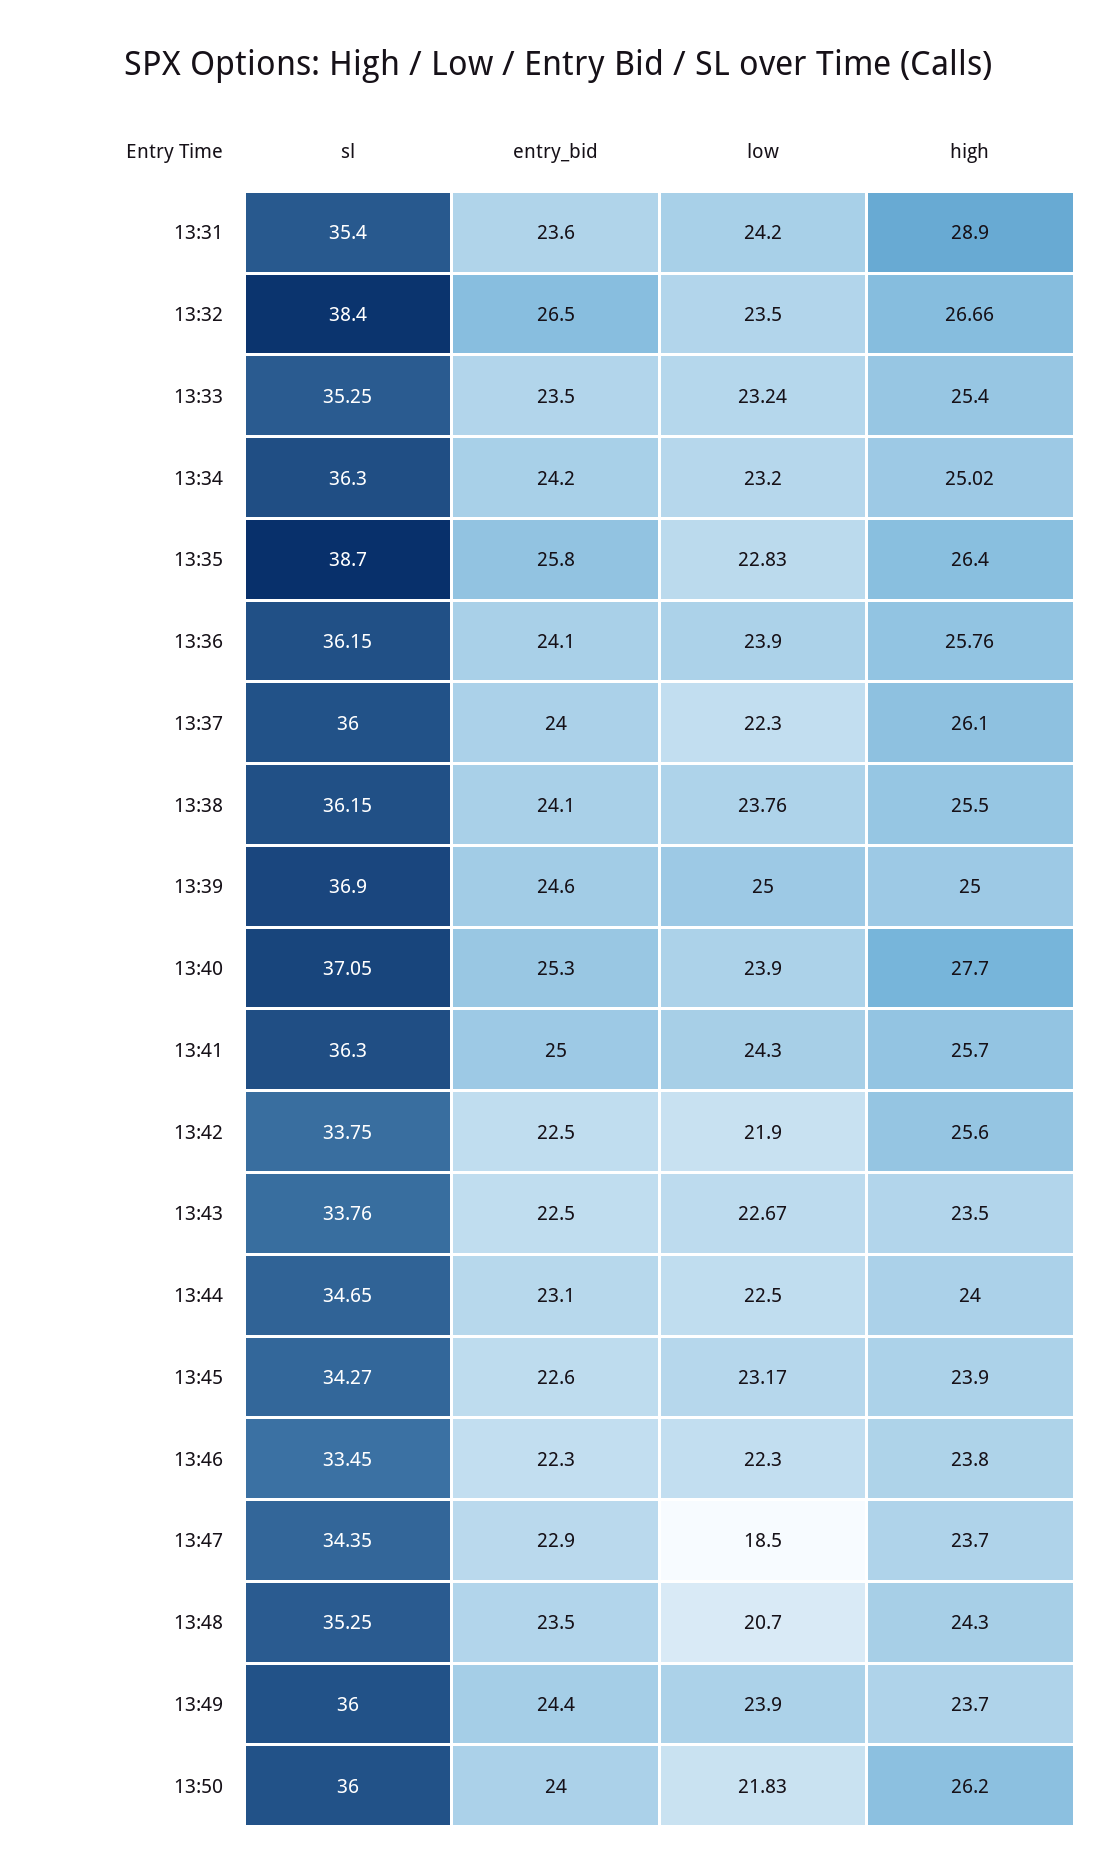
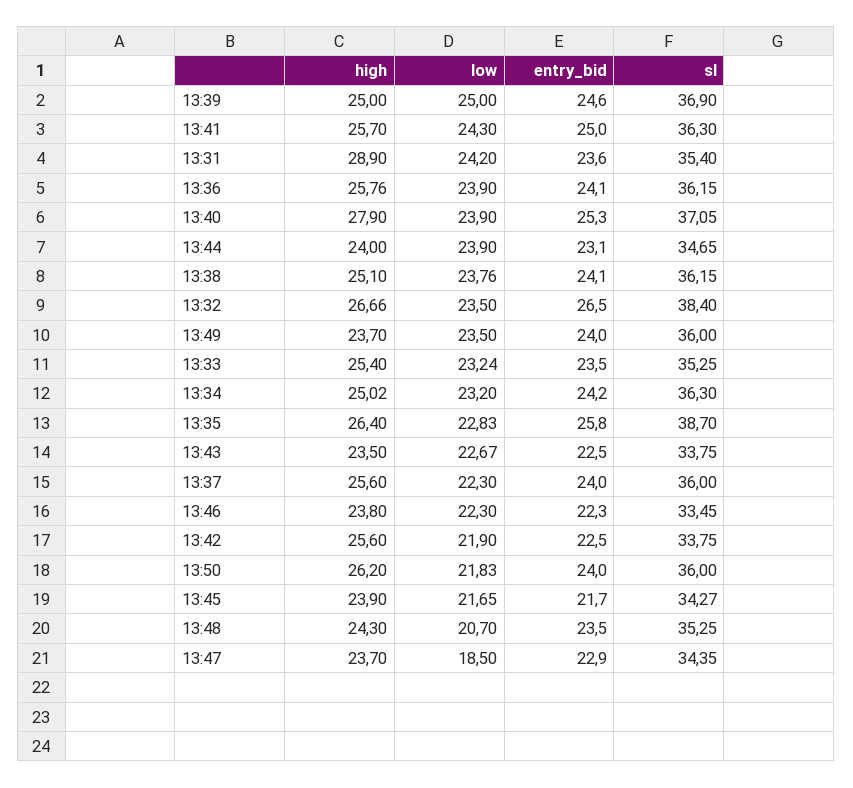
  {
    "sl": {
      "13:31": 35.4,
      "13:32": 38.4,
      "13:33": 35.25,
      "13:34": 36.3,
      "13:35": 38.7,
      "13:36": 36.15,
      "13:37": 36,
      "13:38": 36.15,
      "13:39": 36.9,
      "13:40": 37.05,
      "13:41": 36.3,
      "13:42": 33.75,
-     "13:43": 33.76,
+     "13:43": 33.75,
      "13:44": 34.65,
      "13:45": 34.27,
      "13:46": 33.45,
      "13:47": 34.35,
      "13:48": 35.25,
      "13:49": 36,
      "13:50": 36
    },
    "entry_bid": {
      "13:31": 23.6,
      "13:32": 26.5,
      "13:33": 23.5,
      "13:34": 24.2,
      "13:35": 25.8,
      "13:36": 24.1,
      "13:37": 24,
      "13:38": 24.1,
      "13:39": 24.6,
      "13:40": 25.3,
      "13:41": 25,
      "13:42": 22.5,
      "13:43": 22.5,
      "13:44": 23.1,
-     "13:45": 22.6,
+     "13:45": 21.7,
      "13:46": 22.3,
      "13:47": 22.9,
      "13:48": 23.5,
-     "13:49": 24.4,
+     "13:49": 24,
      "13:50": 24
    },
    "low": {
      "13:31": 24.2,
      "13:32": 23.5,
      "13:33": 23.24,
      "13:34": 23.2,
      "13:35": 22.83,
      "13:36": 23.9,
      "13:37": 22.3,
      "13:38": 23.76,
      "13:39": 25,
      "13:40": 23.9,
      "13:41": 24.3,
      "13:42": 21.9,
      "13:43": 22.67,
-     "13:44": 22.5,
+     "13:44": 23.9,
-     "13:45": 23.17,
+     "13:45": 21.65,
      "13:46": 22.3,
      "13:47": 18.5,
      "13:48": 20.7,
-     "13:49": 23.9,
+     "13:49": 23.5,
      "13:50": 21.83
    },
    "high": {
      "13:31": 28.9,
      "13:32": 26.66,
      "13:33": 25.4,
      "13:34": 25.02,
      "13:35": 26.4,
      "13:36": 25.76,
-     "13:37": 26.1,
+     "13:37": 25.6,
-     "13:38": 25.5,
+     "13:38": 25.1,
      "13:39": 25,
-     "13:40": 27.7,
+     "13:40": 27.9,
      "13:41": 25.7,
      "13:42": 25.6,
      "13:43": 23.5,
      "13:44": 24,
      "13:45": 23.9,
      "13:46": 23.8,
      "13:47": 23.7,
      "13:48": 24.3,
      "13:49": 23.7,
      "13:50": 26.2
    }
  }

